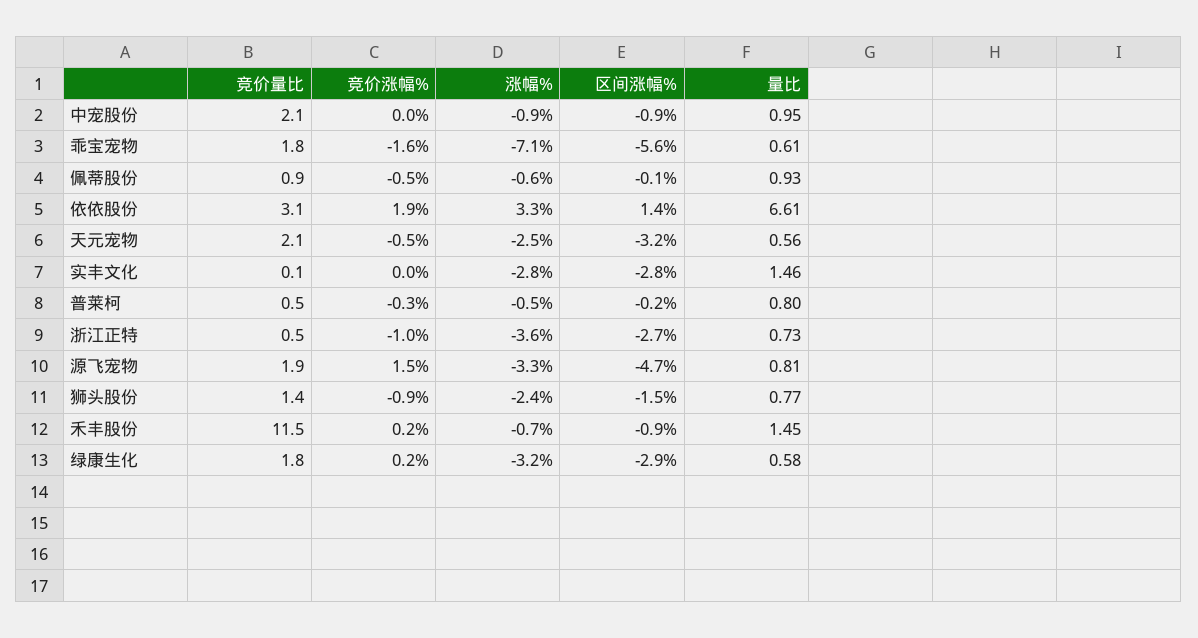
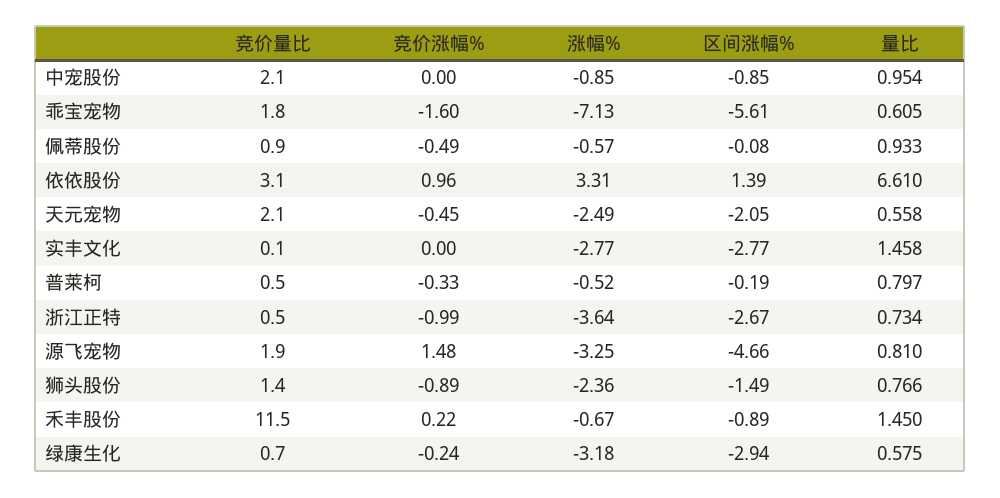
  {
    "竞价量比": {
      "中宠股份": 2.1,
      "乖宝宠物": 1.8,
      "佩蒂股份": 0.9,
      "依依股份": 3.1,
      "天元宠物": 2.1,
      "实丰文化": 0.1,
      "普莱柯": 0.5,
      "浙江正特": 0.5,
      "源飞宠物": 1.9,
      "狮头股份": 1.4,
      "禾丰股份": 11.5,
-     "绿康生化": 1.8
+     "绿康生化": 0.7
    },
    "竞价涨幅%": {
      "中宠股份": 0,
      "乖宝宠物": -1.6,
      "佩蒂股份": -0.49,
-     "依依股份": 1.9,
+     "依依股份": 0.96,
      "天元宠物": -0.45,
      "实丰文化": 0,
      "普莱柯": -0.33,
      "浙江正特": -0.99,
      "源飞宠物": 1.48,
      "狮头股份": -0.89,
      "禾丰股份": 0.22,
-     "绿康生化": 0.2
+     "绿康生化": -0.24
    },
    "涨幅%": {
      "中宠股份": -0.85,
      "乖宝宠物": -7.13,
      "佩蒂股份": -0.57,
      "依依股份": 3.31,
      "天元宠物": -2.49,
      "实丰文化": -2.77,
      "普莱柯": -0.52,
      "浙江正特": -3.64,
      "源飞宠物": -3.25,
      "狮头股份": -2.36,
      "禾丰股份": -0.67,
      "绿康生化": -3.18
    },
    "区间涨幅%": {
      "中宠股份": -0.85,
      "乖宝宠物": -5.61,
      "佩蒂股份": -0.08,
      "依依股份": 1.39,
-     "天元宠物": -3.2,
+     "天元宠物": -2.05,
      "实丰文化": -2.77,
      "普莱柯": -0.19,
      "浙江正特": -2.67,
      "源飞宠物": -4.66,
      "狮头股份": -1.49,
      "禾丰股份": -0.89,
      "绿康生化": -2.94
    },
    "量比": {
      "中宠股份": 0.954,
      "乖宝宠物": 0.605,
      "佩蒂股份": 0.933,
      "依依股份": 6.61,
      "天元宠物": 0.558,
      "实丰文化": 1.458,
      "普莱柯": 0.797,
      "浙江正特": 0.734,
      "源飞宠物": 0.81,
      "狮头股份": 0.766,
      "禾丰股份": 1.45,
      "绿康生化": 0.575
    }
  }

